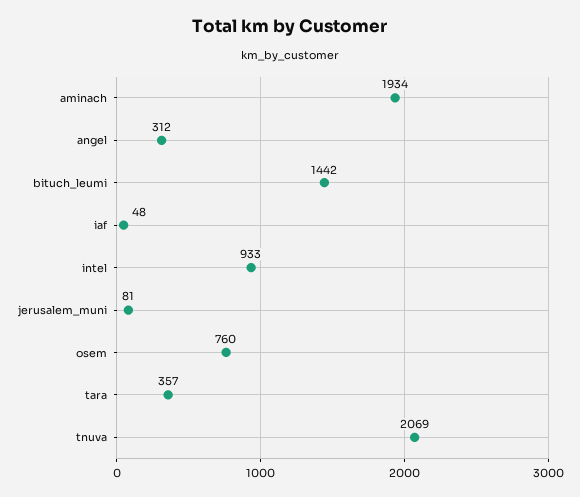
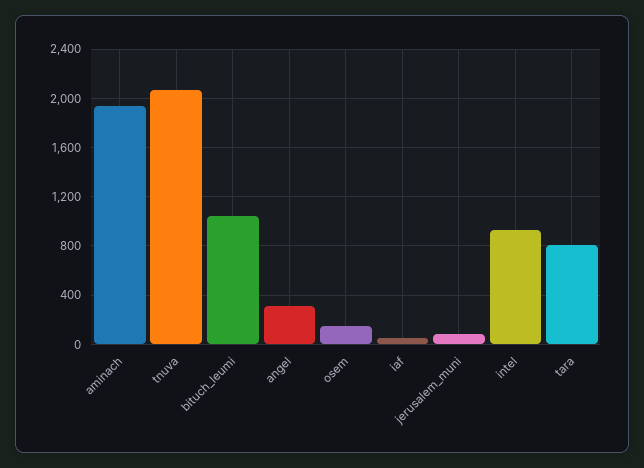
  {
    "aminach": 1934,
    "angel": 312,
-   "bituch_leumi": 1442,
+   "bituch_leumi": 1050,
    "iaf": 48,
    "intel": 933,
    "jerusalem_muni": 81,
-   "osem": 760,
+   "osem": 150,
-   "tara": 357,
+   "tara": 800,
    "tnuva": 2069
  }

